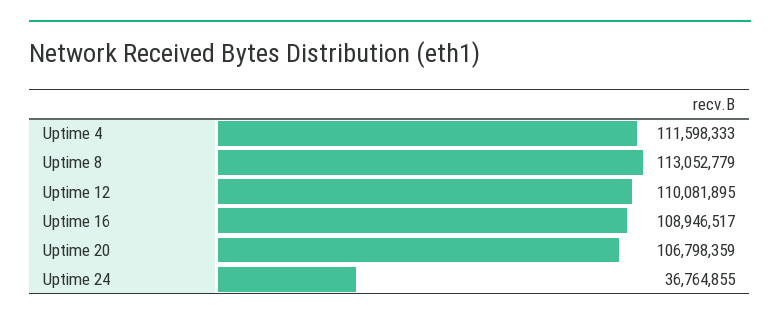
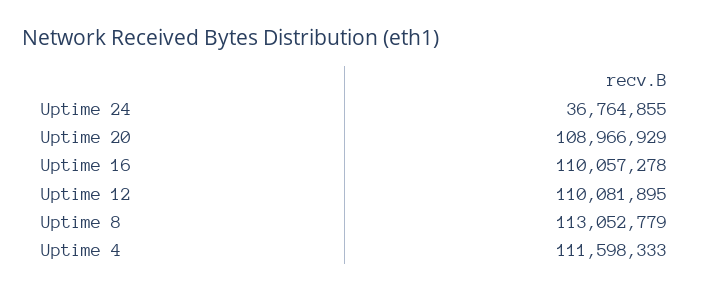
  {
    "Uptime 4": 111598333,
    "Uptime 8": 113052779,
    "Uptime 12": 110081895,
-   "Uptime 16": 108946517,
+   "Uptime 16": 110057278,
-   "Uptime 20": 106798359,
+   "Uptime 20": 108966929,
    "Uptime 24": 36764855
  }

